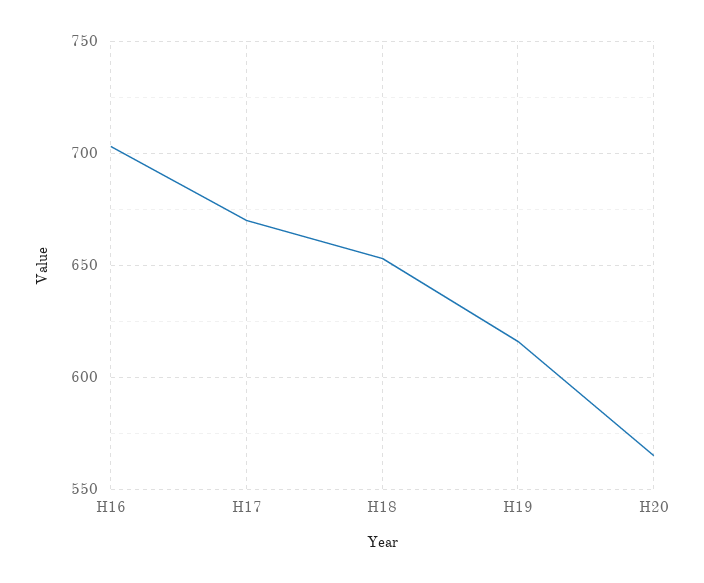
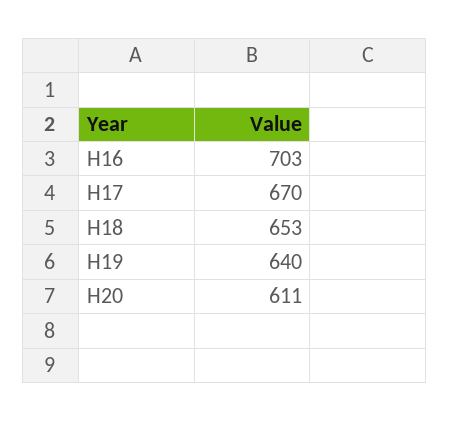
  {
    "H16": 703,
    "H17": 670,
    "H18": 653,
-   "H19": 615,
+   "H19": 640,
-   "H20": 565
+   "H20": 611
  }

